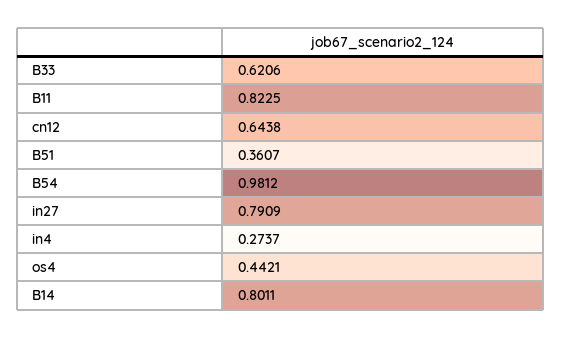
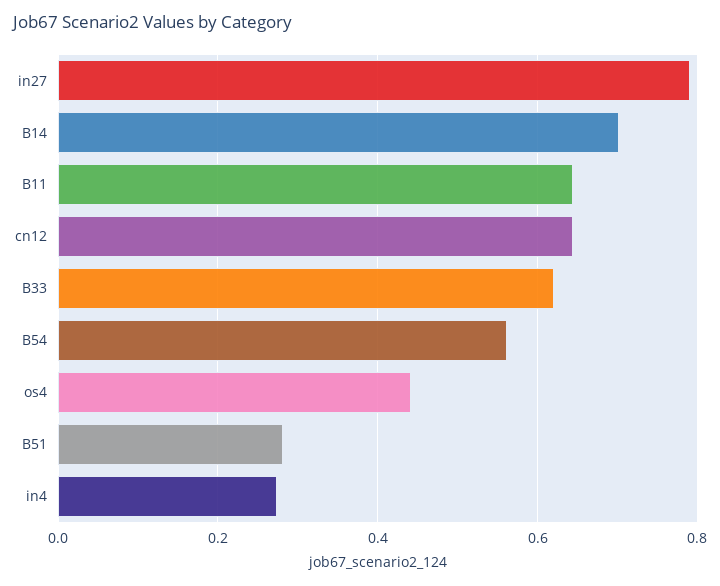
  {
    "B33": 0.6206,
-   "B11": 0.8225,
+   "B11": 0.64,
    "cn12": 0.6438,
-   "B51": 0.3607,
+   "B51": 0.28,
-   "B54": 0.9812,
+   "B54": 0.56,
    "in27": 0.7909,
    "in4": 0.2737,
    "os4": 0.4421,
-   "B14": 0.8011
+   "B14": 0.7
  }

